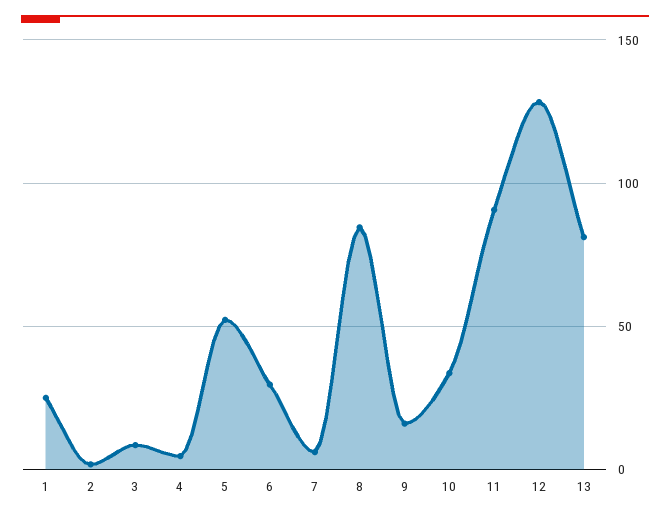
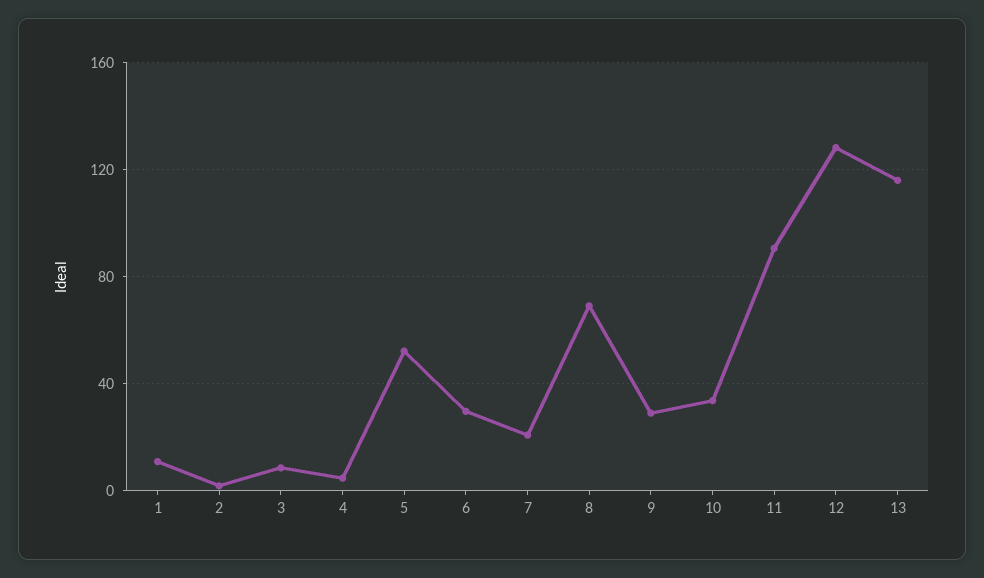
  {
-   "1": 25,
+   "1": 10,
    "2": 0,
    "3": 10,
    "4": 5,
    "5": 50,
    "6": 30,
-   "7": 5,
+   "7": 20,
-   "8": 85,
+   "8": 70,
-   "9": 15,
+   "9": 30,
    "10": 35,
    "11": 90,
    "12": 130,
-   "13": 80
+   "13": 115
  }

